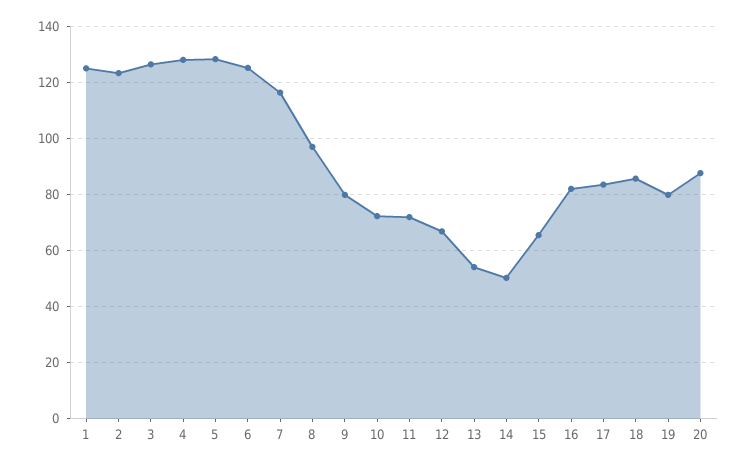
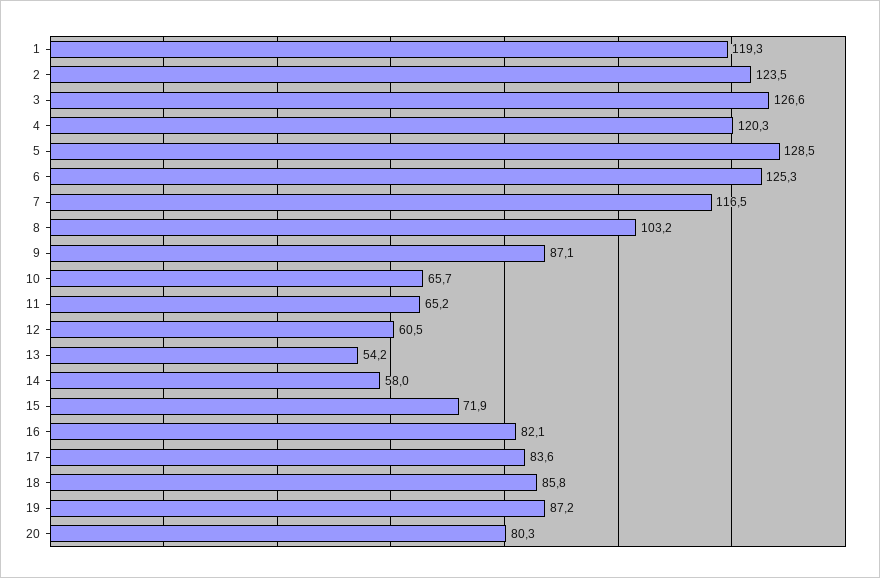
  {
-   "1": 125,
+   "1": 119.3,
    "2": 123.5,
    "3": 126.6,
-   "4": 127.5,
+   "4": 120.3,
    "5": 128.5,
    "6": 125.3,
    "7": 116.5,
-   "8": 97.5,
+   "8": 103.2,
-   "9": 80,
+   "9": 87.1,
-   "10": 72.5,
+   "10": 65.7,
-   "11": 72.5,
+   "11": 65.2,
-   "12": 67.5,
+   "12": 60.5,
    "13": 54.2,
-   "14": 50,
+   "14": 58,
-   "15": 65,
+   "15": 71.9,
    "16": 82.1,
    "17": 83.6,
    "18": 85.8,
-   "19": 80,
+   "19": 87.2,
-   "20": 87.5
+   "20": 80.3
  }

